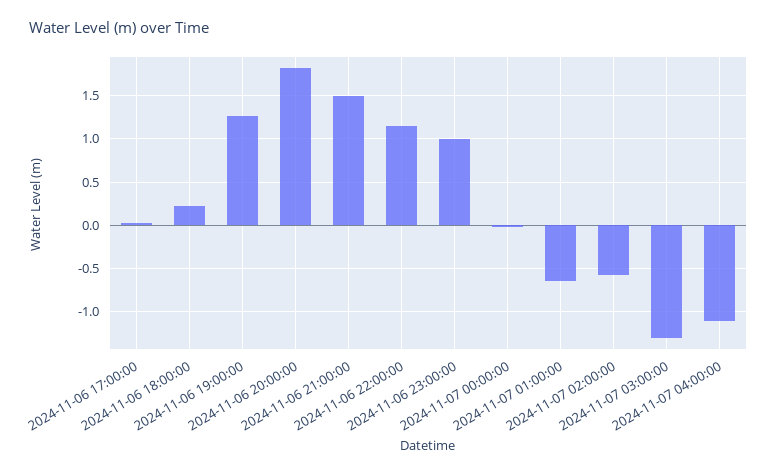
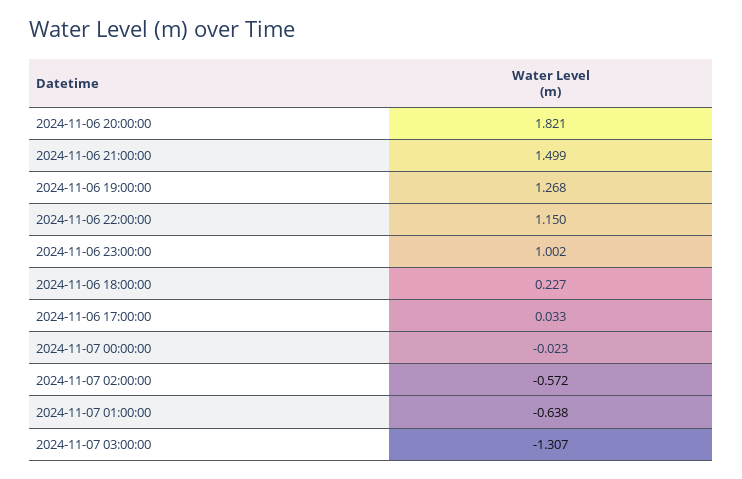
  {
    "2024-11-06 17:00:00": 0.033,
    "2024-11-06 18:00:00": 0.227,
    "2024-11-06 19:00:00": 1.268,
    "2024-11-06 20:00:00": 1.821,
    "2024-11-06 21:00:00": 1.499,
    "2024-11-06 22:00:00": 1.15,
    "2024-11-06 23:00:00": 1.002,
    "2024-11-07 00:00:00": -0.023,
    "2024-11-07 01:00:00": -0.638,
    "2024-11-07 02:00:00": -0.572,
-   "2024-11-07 03:00:00": -1.307,
+   "2024-11-07 03:00:00": -1.307
-   "2024-11-07 04:00:00": -1.1
  }

